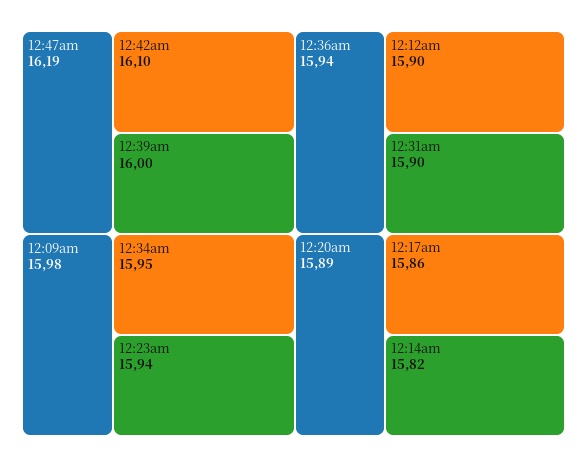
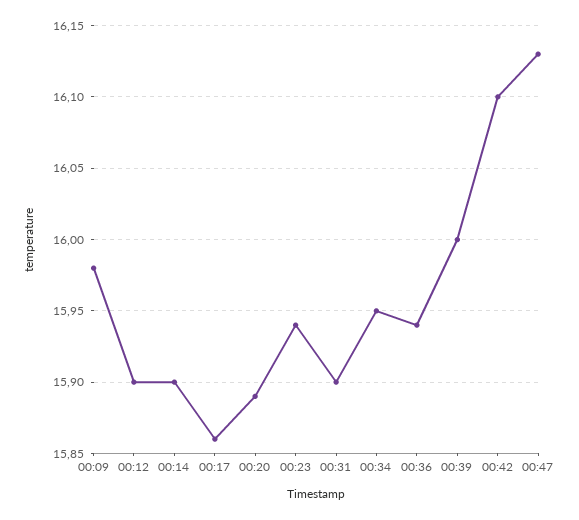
  {
-   "12:47am": 16.19,
+   "12:47am": 16.13,
    "12:42am": 16.1,
    "12:39am": 16,
    "12:09am": 15.98,
    "12:34am": 15.95,
    "12:23am": 15.94,
    "12:36am": 15.94,
    "12:12am": 15.9,
    "12:31am": 15.9,
    "12:20am": 15.89,
    "12:17am": 15.86,
-   "12:14am": 15.82
+   "12:14am": 15.9
  }

